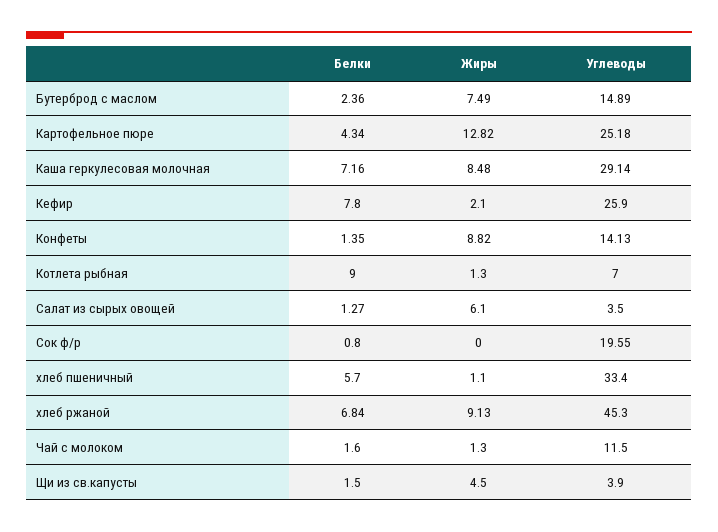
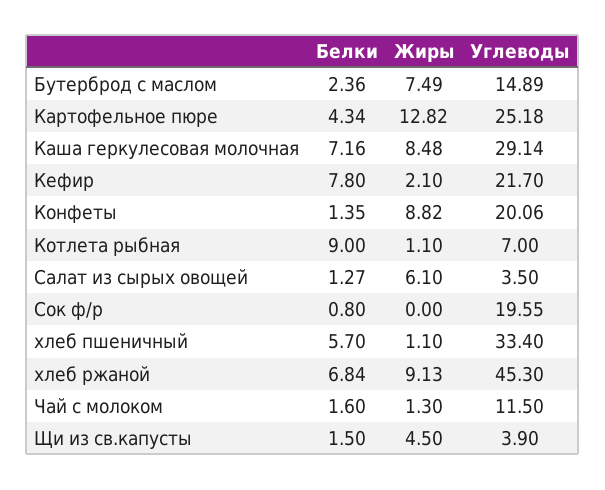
  {
    "Белки": {
      "Бутерброд с маслом": 2.36,
      "Картофельное пюре": 4.34,
      "Каша геркулесовая молочная": 7.16,
      "Кефир": 7.8,
      "Конфеты": 1.35,
      "Котлета рыбная": 9,
      "Салат из сырых овощей": 1.27,
      "Сок ф/р": 0.8,
      "хлеб пшеничный": 5.7,
      "хлеб ржаной": 6.84,
      "Чай с молоком": 1.6,
      "Щи из св.капусты": 1.5
    },
    "Жиры": {
      "Бутерброд с маслом": 7.49,
      "Картофельное пюре": 12.82,
      "Каша геркулесовая молочная": 8.48,
      "Кефир": 2.1,
      "Конфеты": 8.82,
-     "Котлета рыбная": 1.3,
+     "Котлета рыбная": 1.1,
      "Салат из сырых овощей": 6.1,
      "Сок ф/р": 0,
      "хлеб пшеничный": 1.1,
      "хлеб ржаной": 9.13,
      "Чай с молоком": 1.3,
      "Щи из св.капусты": 4.5
    },
    "Углеводы": {
      "Бутерброд с маслом": 14.89,
      "Картофельное пюре": 25.18,
      "Каша геркулесовая молочная": 29.14,
-     "Кефир": 25.9,
+     "Кефир": 21.7,
-     "Конфеты": 14.13,
+     "Конфеты": 20.06,
      "Котлета рыбная": 7,
      "Салат из сырых овощей": 3.5,
      "Сок ф/р": 19.55,
      "хлеб пшеничный": 33.4,
      "хлеб ржаной": 45.3,
      "Чай с молоком": 11.5,
      "Щи из св.капусты": 3.9
    }
  }

